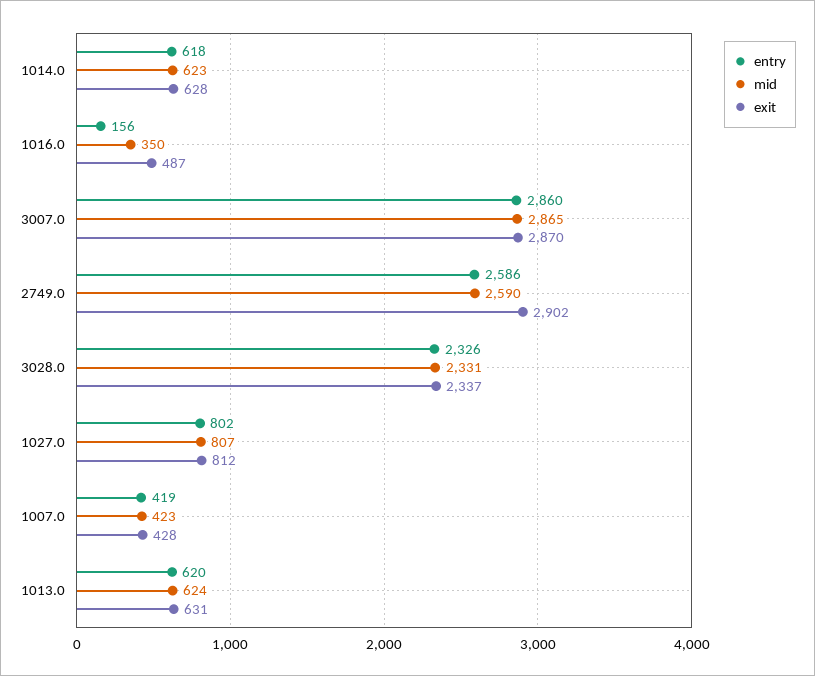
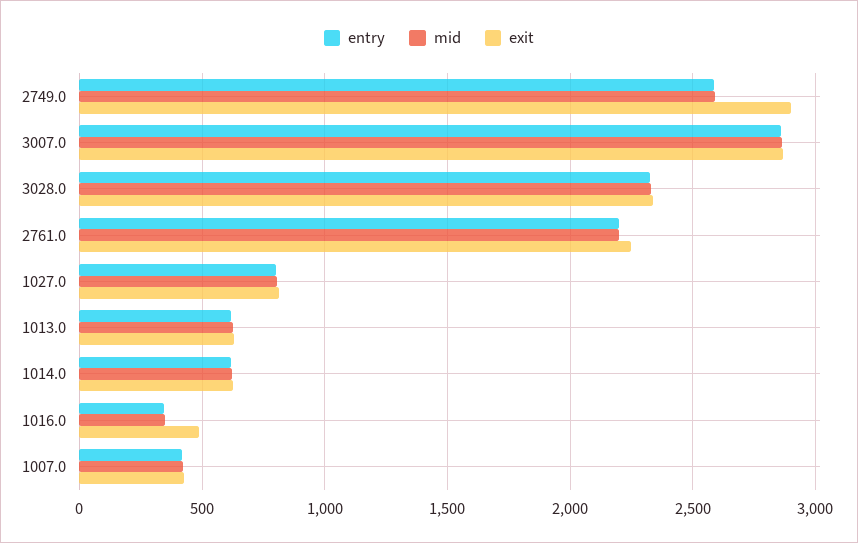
  {
    "entry": {
      "1014.0": 618,
-     "1016.0": 156,
+     "1016.0": 350,
      "3007.0": 2860,
      "2749.0": 2586,
      "3028.0": 2326,
      "1027.0": 802,
      "1007.0": 419,
-     "1013.0": 620
+     "1013.0": 620,
+     "2761.0": 2200
    },
    "mid": {
      "1014.0": 623,
      "1016.0": 350,
      "3007.0": 2865,
      "2749.0": 2590,
      "3028.0": 2331,
      "1027.0": 807,
      "1007.0": 423,
-     "1013.0": 624
+     "1013.0": 624,
+     "2761.0": 2200
    },
    "exit": {
      "1014.0": 628,
      "1016.0": 487,
      "3007.0": 2870,
      "2749.0": 2902,
      "3028.0": 2337,
      "1027.0": 812,
      "1007.0": 428,
-     "1013.0": 631
+     "1013.0": 631,
+     "2761.0": 2250
    }
  }

